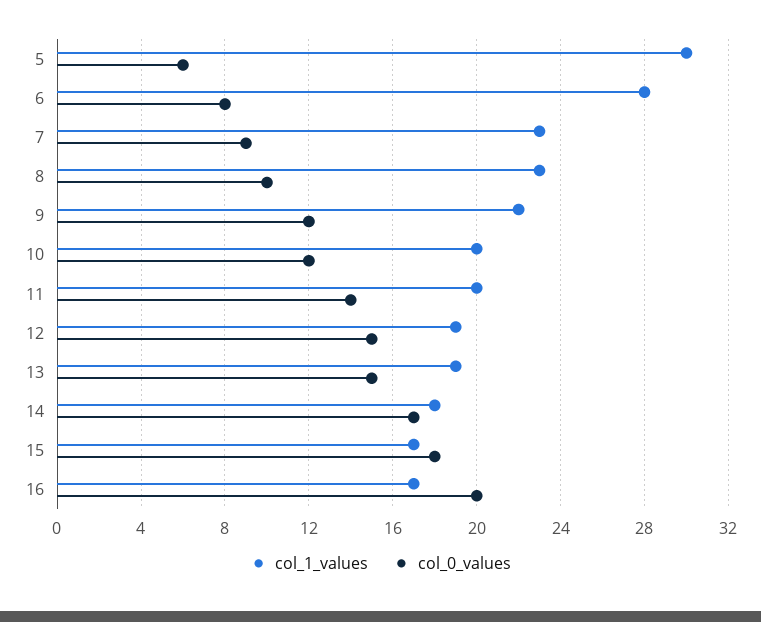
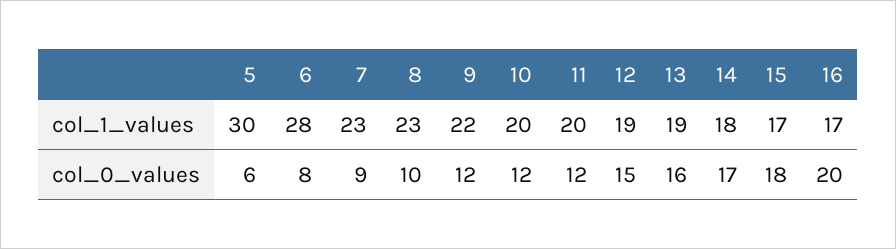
  {
    "col_1_values": {
      "5": 30,
      "6": 28,
      "7": 23,
      "8": 23,
      "9": 22,
      "10": 20,
      "11": 20,
      "12": 19,
      "13": 19,
      "14": 18,
      "15": 17,
      "16": 17
    },
    "col_0_values": {
      "5": 6,
      "6": 8,
      "7": 9,
      "8": 10,
      "9": 12,
      "10": 12,
-     "11": 14,
+     "11": 12,
      "12": 15,
-     "13": 15,
+     "13": 16,
      "14": 17,
      "15": 18,
      "16": 20
    }
  }

